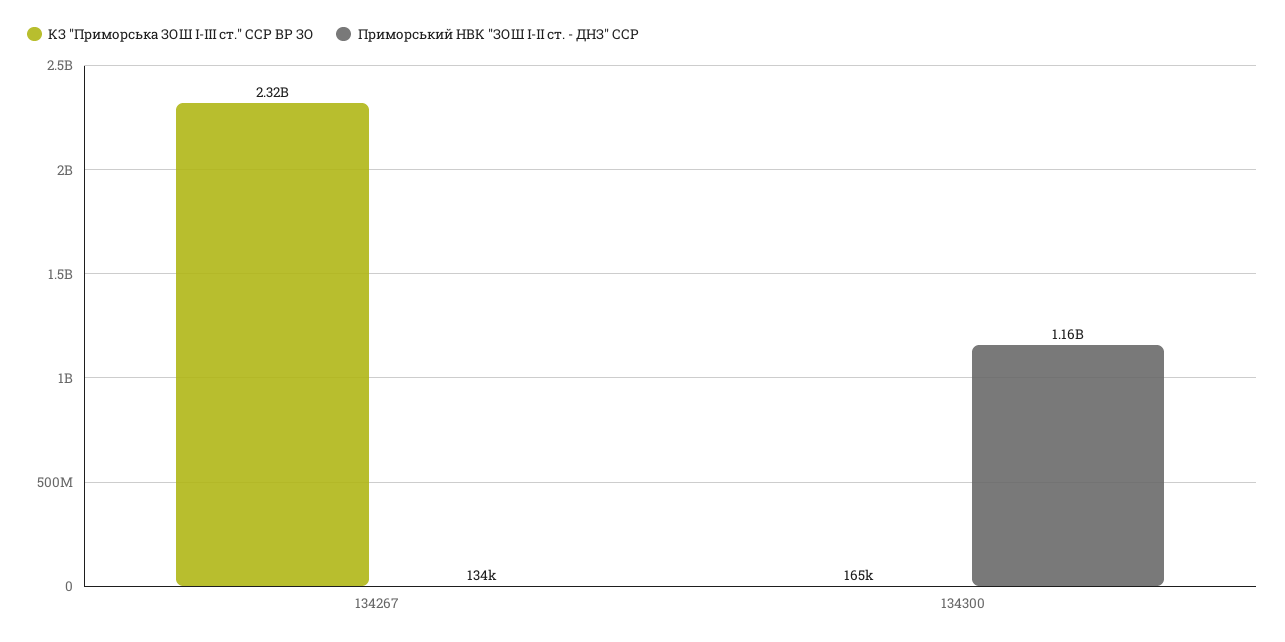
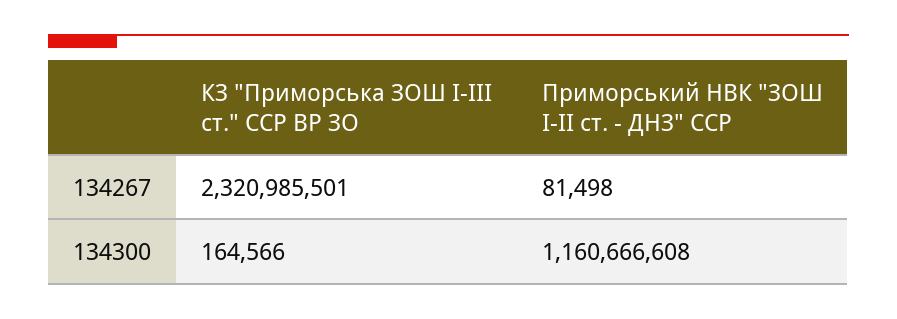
  {
    "КЗ \"Приморська ЗОШ І-ІІІ ст.\" ССР ВР ЗО": {
      "134267": 2320985501,
      "134300": 164566
    },
    "Приморський НВК \"ЗОШ І-ІІ ст. - ДНЗ\" ССР": {
-     "134267": 134000,
+     "134267": 81498,
      "134300": 1160666608
    }
  }

